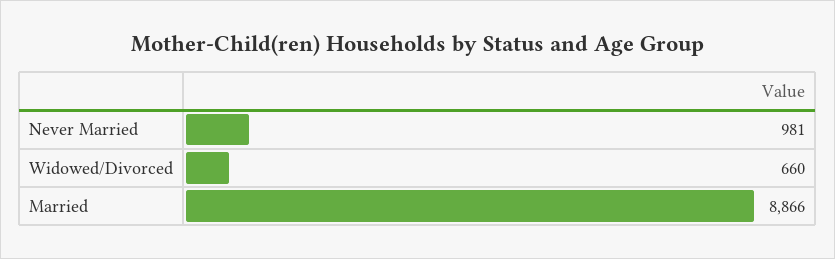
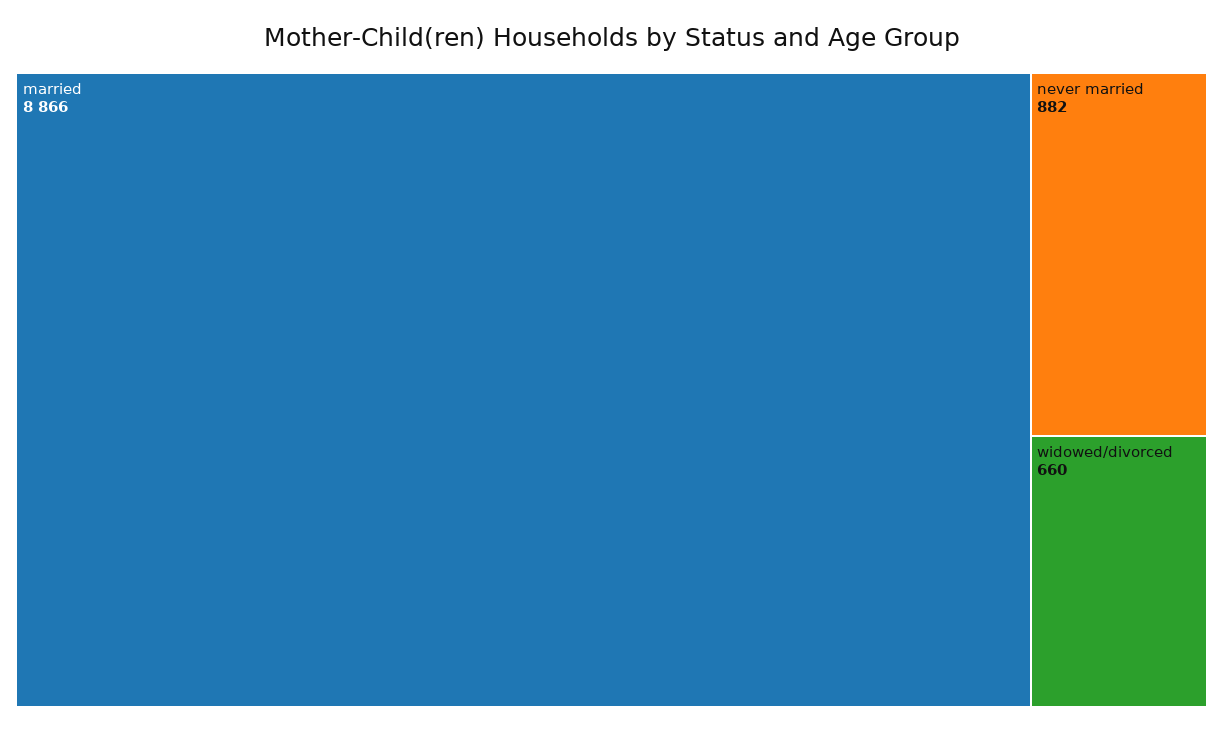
  {
-   "Never Married": 981,
+   "Never Married": 882,
    "Widowed/Divorced": 660,
    "Married": 8866
  }

